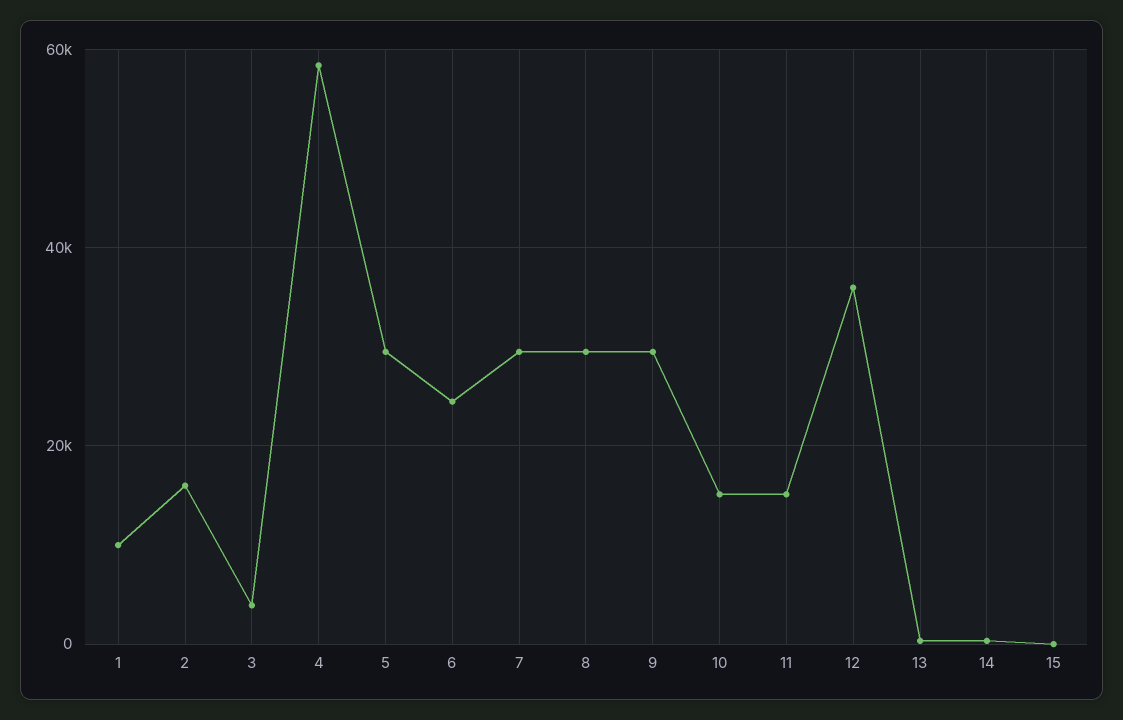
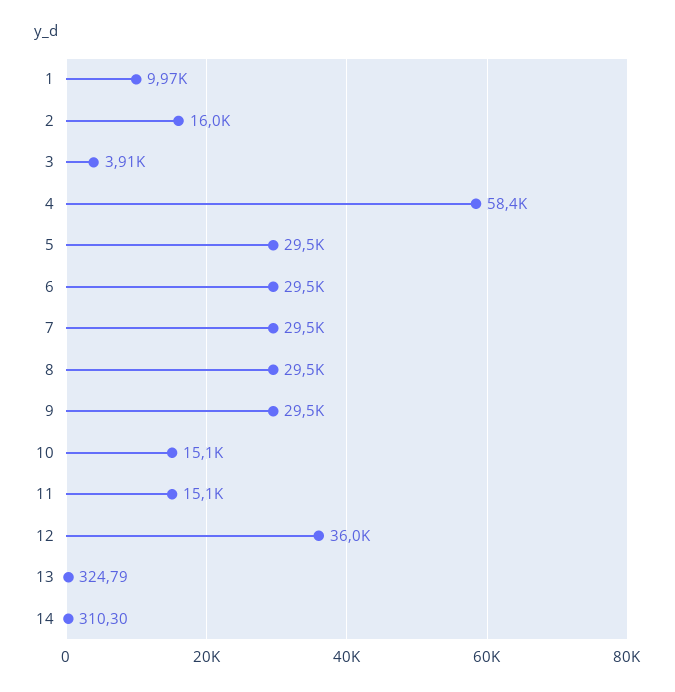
  {
    "1": 9970,
    "2": 16000,
    "3": 3910,
    "4": 58400,
    "5": 29500,
-   "6": 24000,
+   "6": 29500,
    "7": 29500,
    "8": 29500,
    "9": 29500,
    "10": 15100,
    "11": 15100,
    "12": 36000,
    "13": 324.79,
-   "14": 310.3,
+   "14": 310.3
-   "15": 0
  }

